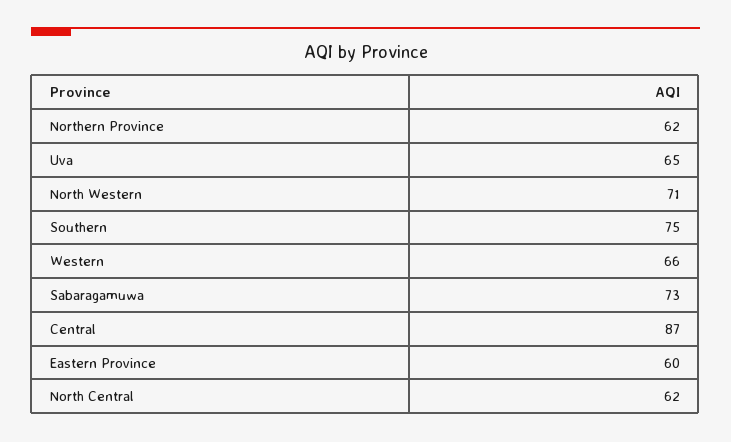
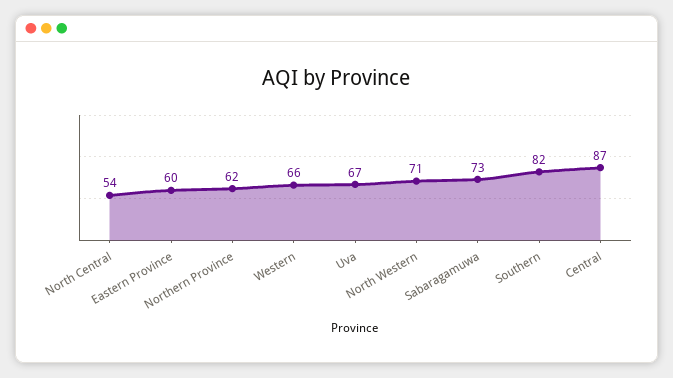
  {
    "Northern Province": 62,
-   "Uva": 65,
+   "Uva": 67,
    "North Western": 71,
-   "Southern": 75,
+   "Southern": 82,
    "Western": 66,
    "Sabaragamuwa": 73,
    "Central": 87,
    "Eastern Province": 60,
-   "North Central": 62
+   "North Central": 54
  }

